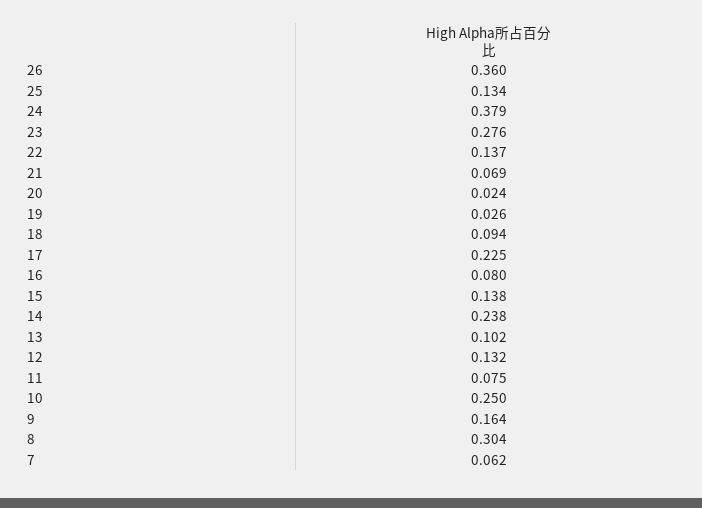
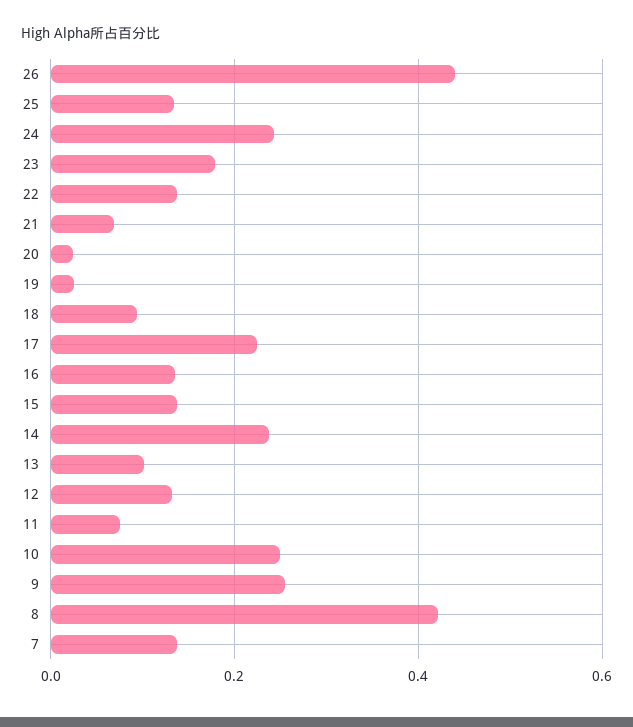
  {
-   "26": 0.36,
+   "26": 0.44,
    "25": 0.134,
-   "24": 0.379,
+   "24": 0.24,
-   "23": 0.276,
+   "23": 0.18,
    "22": 0.137,
    "21": 0.069,
    "20": 0.024,
    "19": 0.026,
    "18": 0.094,
    "17": 0.225,
-   "16": 0.08,
+   "16": 0.14,
    "15": 0.138,
    "14": 0.238,
    "13": 0.102,
    "12": 0.132,
    "11": 0.075,
    "10": 0.25,
-   "9": 0.164,
+   "9": 0.26,
-   "8": 0.304,
+   "8": 0.42,
-   "7": 0.062
+   "7": 0.14
  }

